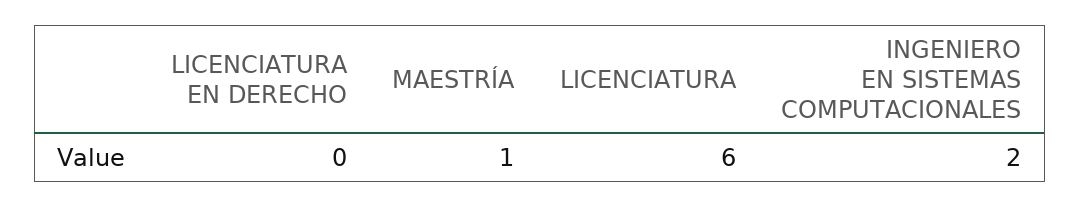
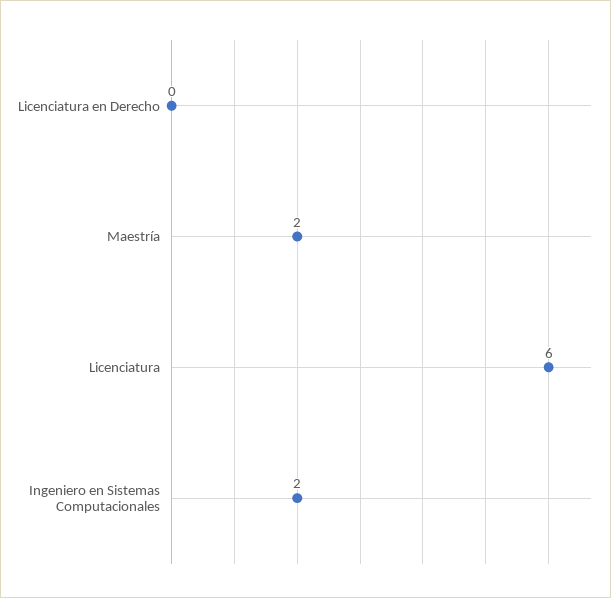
  {
    "LICENCIATURA EN DERECHO": 0,
-   "MAESTRÍA": 1,
+   "MAESTRÍA": 2,
    "LICENCIATURA": 6,
    "INGENIERO EN SISTEMAS COMPUTACIONALES": 2
  }

